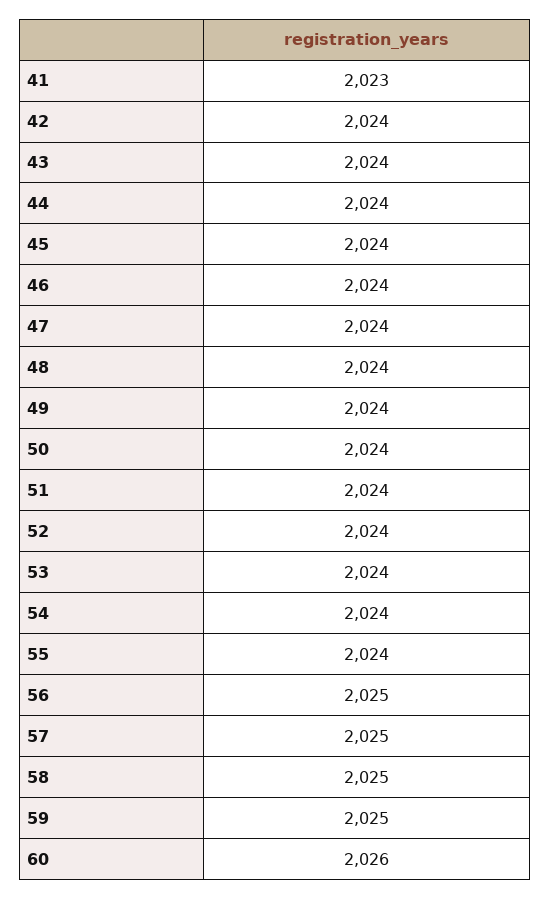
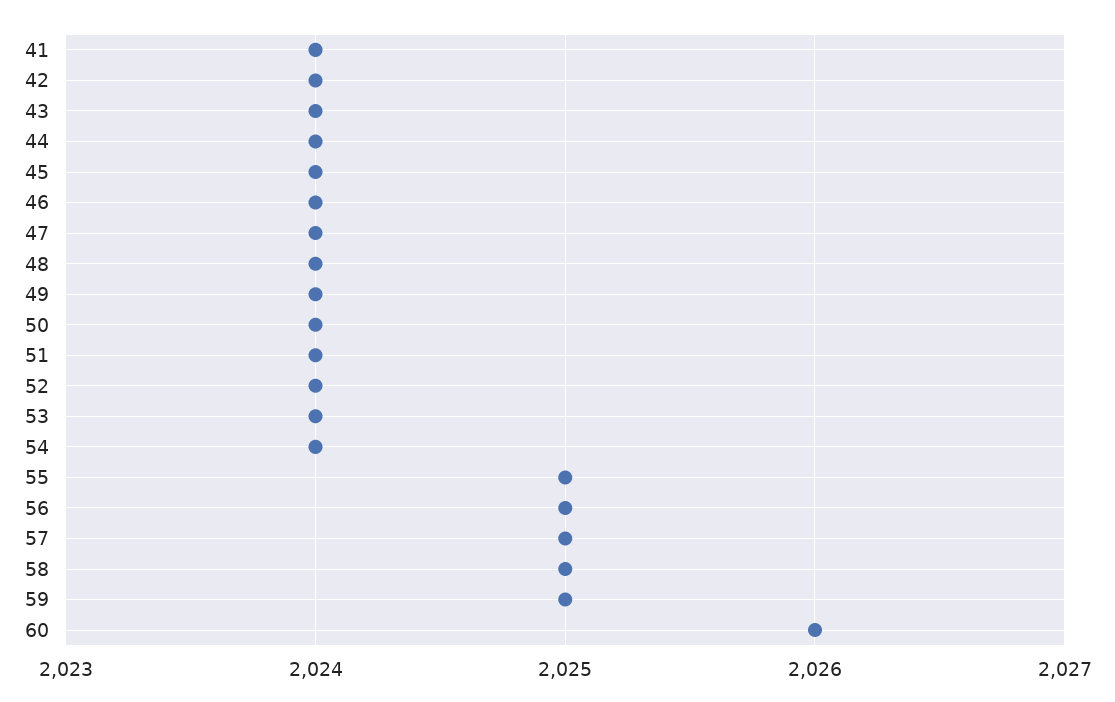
  {
-   "41": 2023,
+   "41": 2024,
    "42": 2024,
    "43": 2024,
    "44": 2024,
    "45": 2024,
    "46": 2024,
    "47": 2024,
    "48": 2024,
    "49": 2024,
    "50": 2024,
    "51": 2024,
    "52": 2024,
    "53": 2024,
    "54": 2024,
-   "55": 2024,
+   "55": 2025,
    "56": 2025,
    "57": 2025,
    "58": 2025,
    "59": 2025,
    "60": 2026
  }

